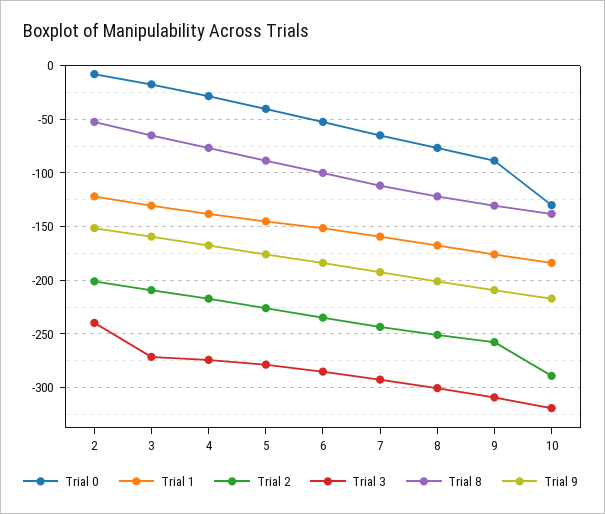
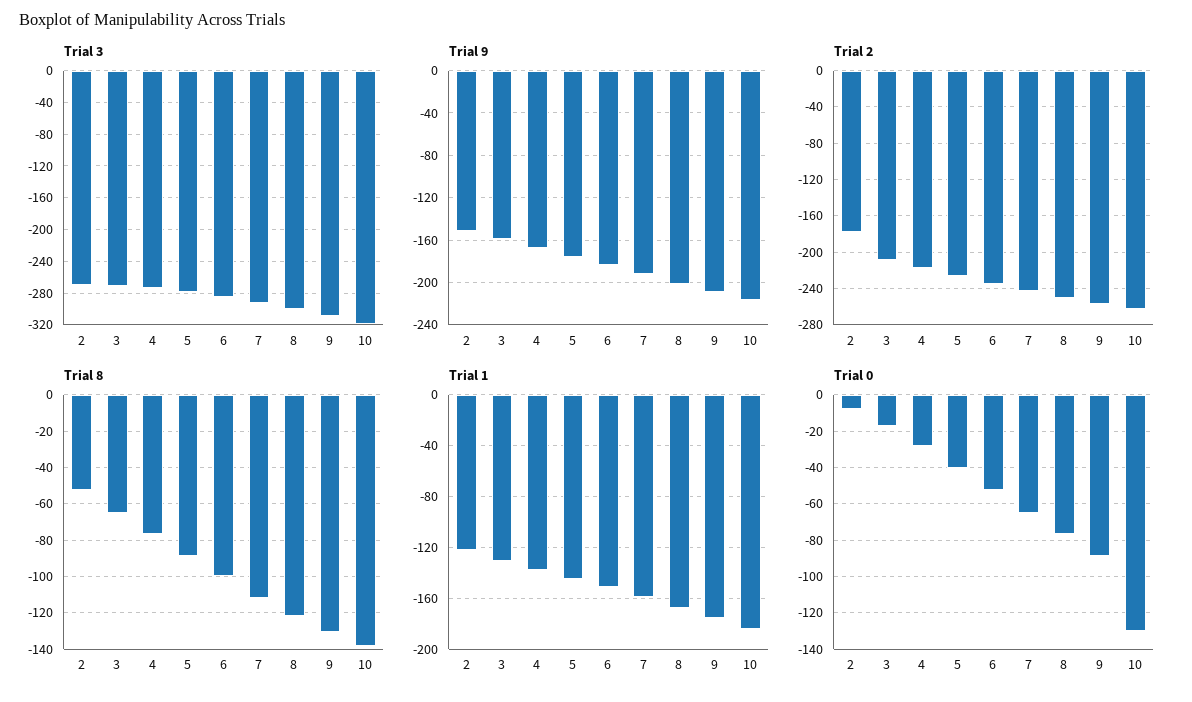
  {
    "Trial 0": {
      "2": -10,
      "3": -15,
      "4": -30,
      "5": -40,
      "6": -50,
      "7": -65,
      "8": -75,
      "9": -90,
      "10": -130
    },
    "Trial 1": {
      "2": -120,
      "3": -130,
      "4": -140,
      "5": -145,
      "6": -150,
      "7": -160,
      "8": -170,
      "9": -175,
      "10": -185
    },
    "Trial 2": {
-     "2": -200,
+     "2": -180,
      "3": -210,
      "4": -220,
      "5": -230,
      "6": -230,
      "7": -240,
      "8": -250,
      "9": -260,
-     "10": -290
+     "10": -260
    },
    "Trial 3": {
-     "2": -240,
+     "2": -270,
      "3": -270,
      "4": -270,
      "5": -280,
      "6": -290,
      "7": -290,
      "8": -300,
      "9": -310,
      "10": -320
    },
    "Trial 8": {
      "2": -50,
      "3": -65,
      "4": -75,
      "5": -90,
      "6": -100,
      "7": -110,
      "8": -120,
      "9": -130,
      "10": -140
    },
    "Trial 9": {
      "2": -150,
      "3": -160,
      "4": -170,
      "5": -180,
      "6": -180,
      "7": -190,
      "8": -200,
      "9": -210,
      "10": -220
    }
  }

